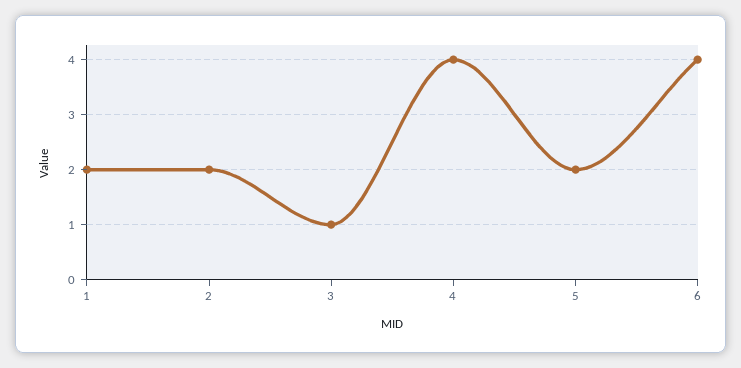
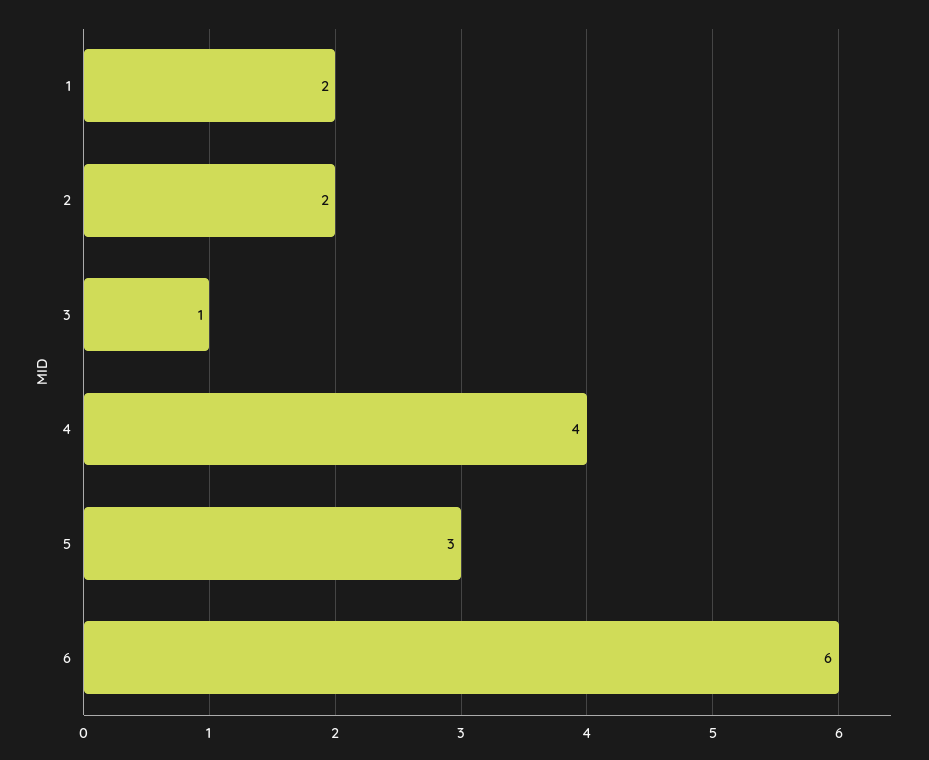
  {
    "1": 2,
    "2": 2,
    "3": 1,
    "4": 4,
-   "5": 2,
+   "5": 3,
-   "6": 4
+   "6": 6
  }

